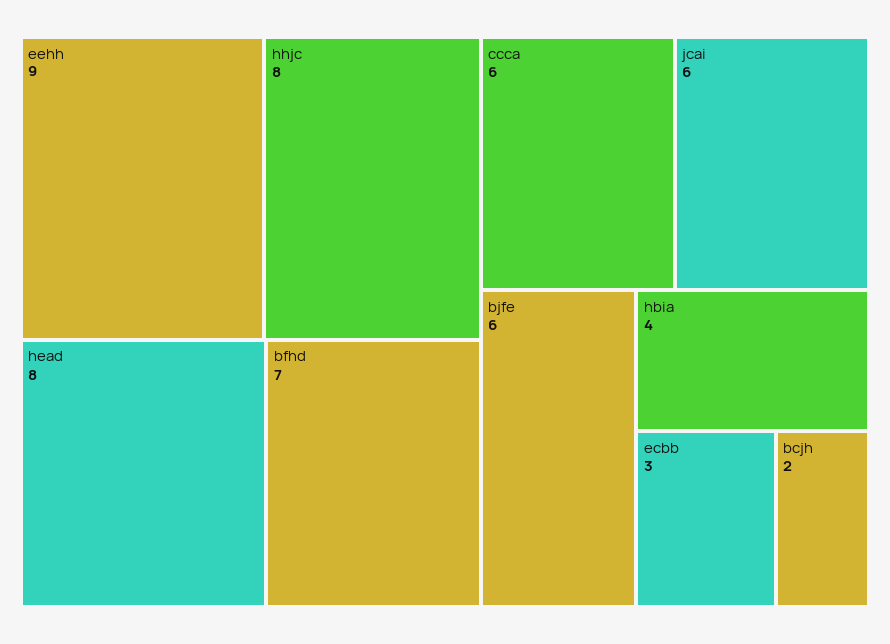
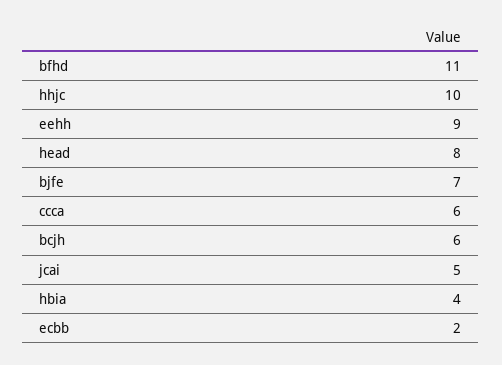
  {
    "eehh": 9,
-   "hhjc": 8,
+   "hhjc": 10,
    "head": 8,
-   "bfhd": 7,
+   "bfhd": 11,
    "ccca": 6,
-   "jcai": 6,
+   "jcai": 5,
-   "bjfe": 6,
+   "bjfe": 7,
    "hbia": 4,
-   "ecbb": 3,
+   "ecbb": 2,
-   "bcjh": 2
+   "bcjh": 6
  }

